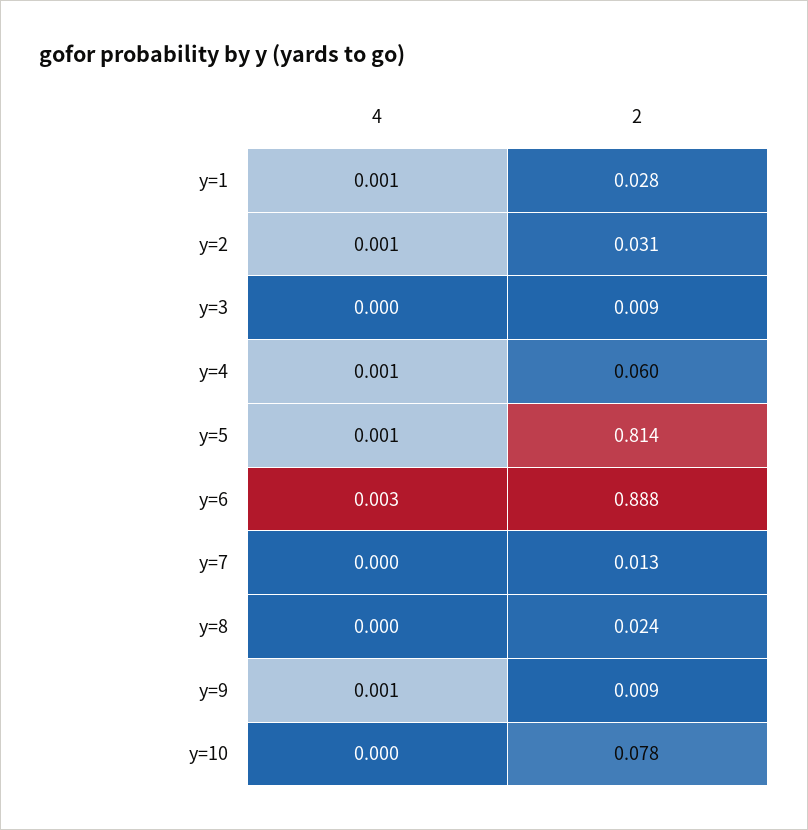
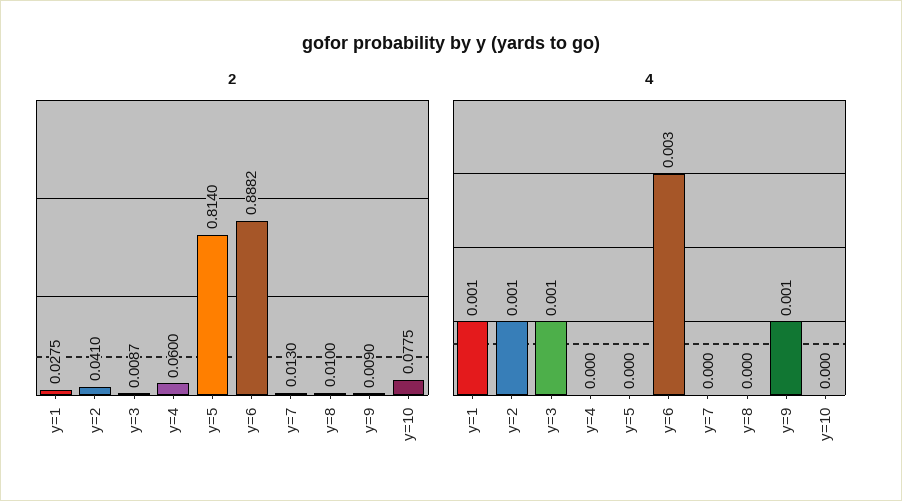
  {
    "4": {
      "y=1": 0.001,
      "y=2": 0.001,
-     "y=3": 0,
+     "y=3": 0.001,
-     "y=4": 0.001,
+     "y=4": 0,
-     "y=5": 0.001,
+     "y=5": 0,
      "y=6": 0.003,
      "y=7": 0,
      "y=8": 0,
      "y=9": 0.001,
      "y=10": 0
    },
    "2": {
      "y=1": 0.0275,
-     "y=2": 0.031,
+     "y=2": 0.041,
      "y=3": 0.0087,
      "y=4": 0.06,
      "y=5": 0.814,
      "y=6": 0.8882,
      "y=7": 0.013,
-     "y=8": 0.024,
+     "y=8": 0.01,
      "y=9": 0.009,
      "y=10": 0.0775
    }
  }

